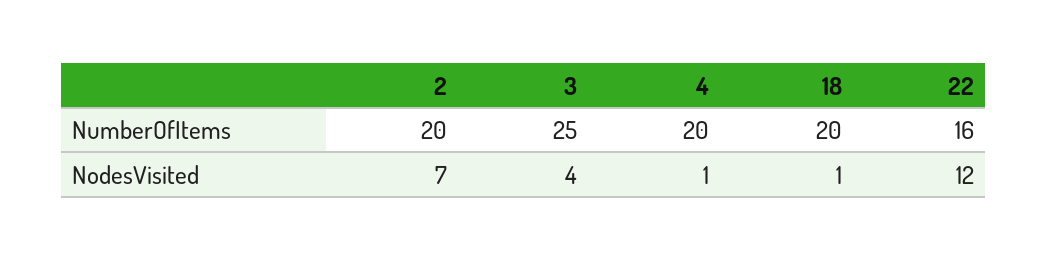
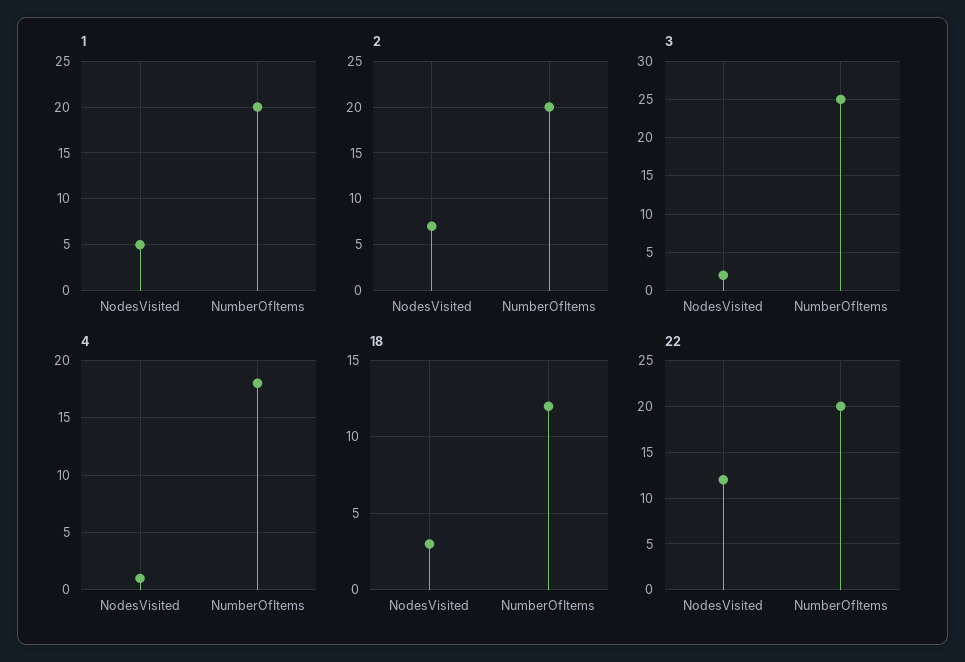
  {
    "2": {
      "NumberOfItems": 20,
      "NodesVisited": 7
    },
    "3": {
      "NumberOfItems": 25,
-     "NodesVisited": 4
+     "NodesVisited": 2
    },
    "4": {
-     "NumberOfItems": 20,
+     "NumberOfItems": 18,
      "NodesVisited": 1
    },
    "18": {
-     "NumberOfItems": 20,
+     "NumberOfItems": 12,
-     "NodesVisited": 1
+     "NodesVisited": 3
    },
    "22": {
-     "NumberOfItems": 16,
+     "NumberOfItems": 20,
      "NodesVisited": 12
-   }
+   },
+   "1": {
+     "NodesVisited": 5,
+     "NumberOfItems": 20
+   }
  }

